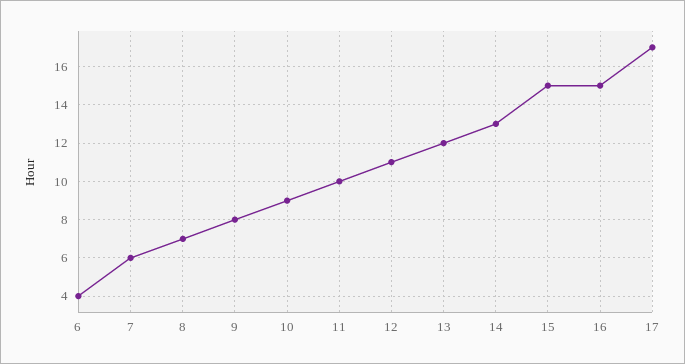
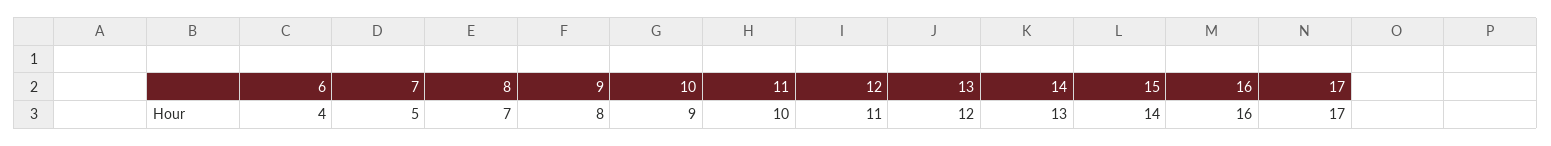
  {
    "6": 4,
-   "7": 6,
+   "7": 5,
    "8": 7,
    "9": 8,
    "10": 9,
    "11": 10,
    "12": 11,
    "13": 12,
    "14": 13,
-   "15": 15,
+   "15": 14,
-   "16": 15,
+   "16": 16,
    "17": 17
  }

